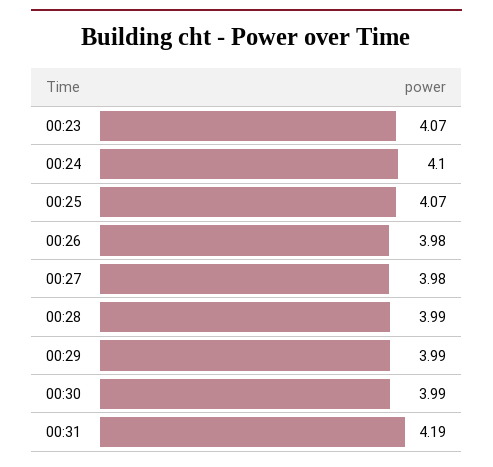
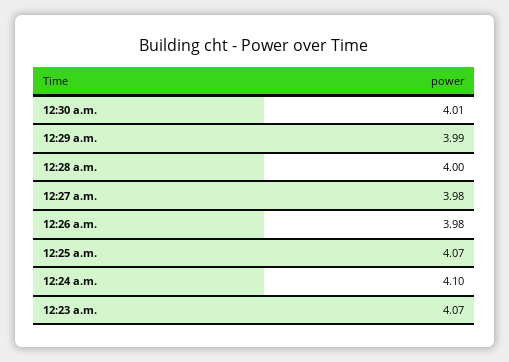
  {
    "00:23": 4.07,
    "00:24": 4.1,
    "00:25": 4.07,
    "00:26": 3.98,
    "00:27": 3.98,
-   "00:28": 3.99,
+   "00:28": 4,
    "00:29": 3.99,
-   "00:30": 3.99,
+   "00:30": 4.01
-   "00:31": 4.19
  }

